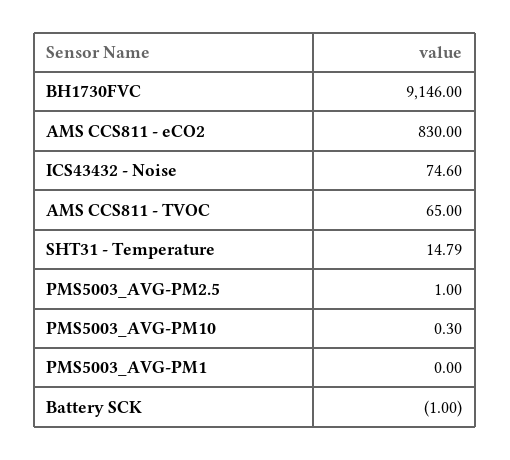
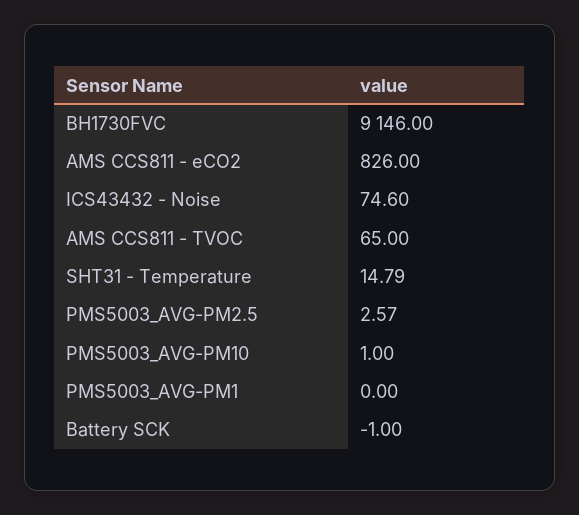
  {
    "BH1730FVC": 9146,
-   "AMS CCS811 - eCO2": 830,
+   "AMS CCS811 - eCO2": 826,
    "ICS43432 - Noise": 74.6,
    "AMS CCS811 - TVOC": 65,
    "SHT31 - Temperature": 14.79,
-   "PMS5003_AVG-PM2.5": 1,
+   "PMS5003_AVG-PM2.5": 2.57,
-   "PMS5003_AVG-PM10": 0.3,
+   "PMS5003_AVG-PM10": 1,
    "PMS5003_AVG-PM1": 0,
    "Battery SCK": -1
  }

